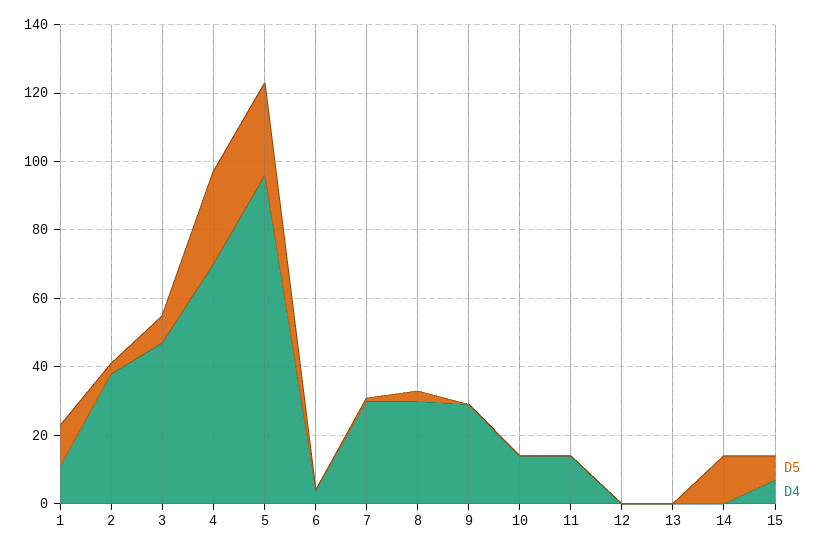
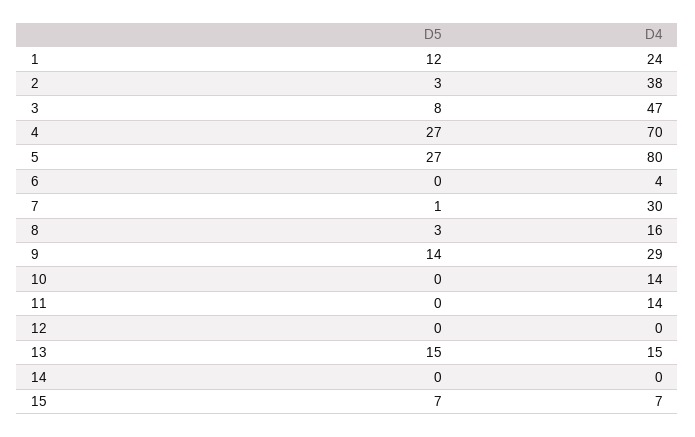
  {
    "D5": {
      "1": 12,
      "2": 3,
      "3": 8,
      "4": 27,
      "5": 27,
      "6": 0,
      "7": 1,
      "8": 3,
-     "9": 0,
+     "9": 14,
      "10": 0,
      "11": 0,
      "12": 0,
-     "13": 0,
+     "13": 15,
-     "14": 15,
+     "14": 0,
      "15": 7
    },
    "D4": {
-     "1": 10,
+     "1": 24,
      "2": 38,
      "3": 47,
      "4": 70,
-     "5": 95,
+     "5": 80,
      "6": 4,
      "7": 30,
-     "8": 30,
+     "8": 16,
      "9": 29,
      "10": 14,
      "11": 14,
      "12": 0,
-     "13": 0,
+     "13": 15,
      "14": 0,
      "15": 7
    }
  }

